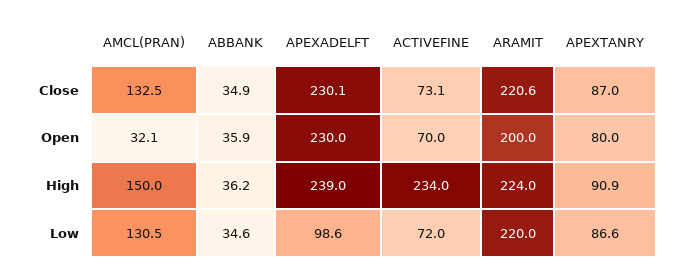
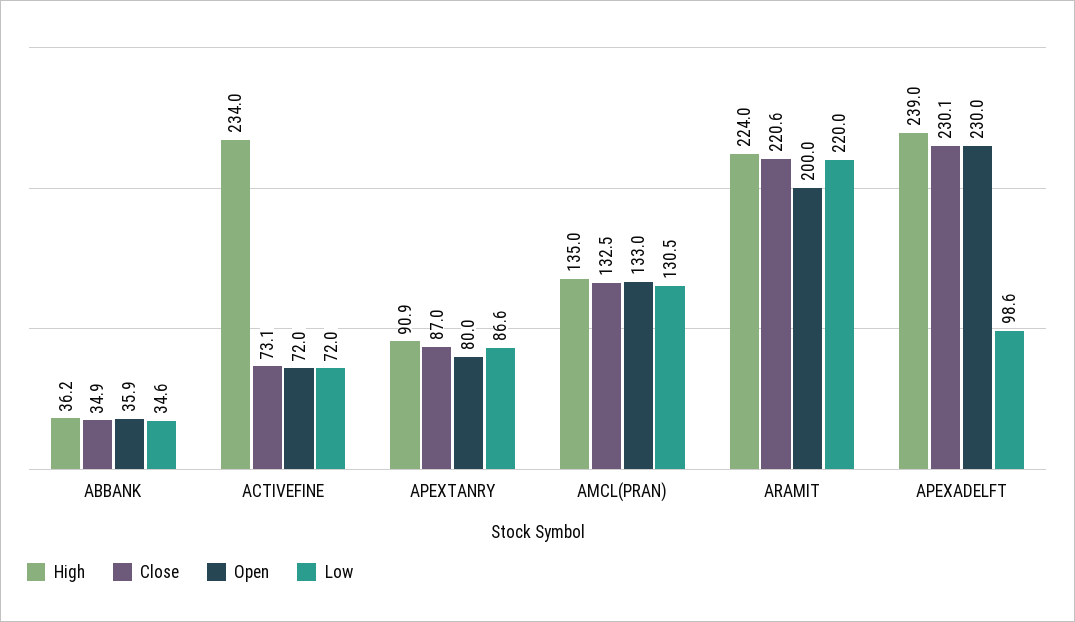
  {
    "Close": {
      "AMCL(PRAN)": 132.5,
      "ABBANK": 34.9,
      "APEXADELFT": 230.1,
      "ACTIVEFINE": 73.1,
      "ARAMIT": 220.6,
      "APEXTANRY": 87
    },
    "Open": {
-     "AMCL(PRAN)": 32.1,
+     "AMCL(PRAN)": 133,
      "ABBANK": 35.9,
      "APEXADELFT": 230,
-     "ACTIVEFINE": 70,
+     "ACTIVEFINE": 72,
      "ARAMIT": 200,
      "APEXTANRY": 80
    },
    "High": {
-     "AMCL(PRAN)": 150,
+     "AMCL(PRAN)": 135,
      "ABBANK": 36.2,
      "APEXADELFT": 239,
      "ACTIVEFINE": 234,
      "ARAMIT": 224,
      "APEXTANRY": 90.9
    },
    "Low": {
      "AMCL(PRAN)": 130.5,
      "ABBANK": 34.6,
      "APEXADELFT": 98.6,
      "ACTIVEFINE": 72,
      "ARAMIT": 220,
      "APEXTANRY": 86.6
    }
  }

